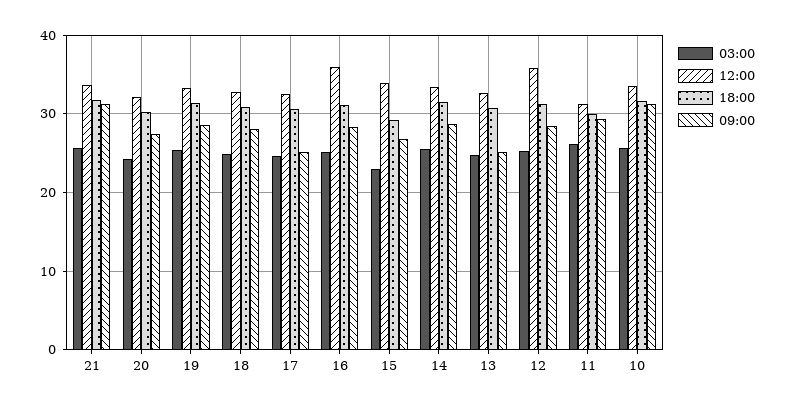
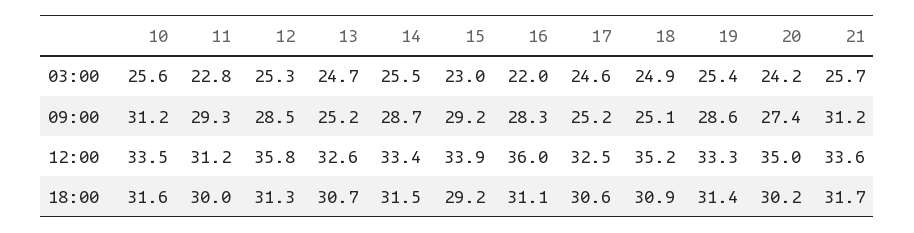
  {
    "03:00": {
      "21": 25.7,
      "20": 24.2,
      "19": 25.4,
      "18": 24.9,
      "17": 24.6,
-     "16": 25,
+     "16": 22,
      "15": 23,
      "14": 25.5,
      "13": 24.7,
      "12": 25.3,
-     "11": 26,
+     "11": 22.8,
      "10": 25.6
    },
    "12:00": {
      "21": 33.6,
-     "20": 32,
+     "20": 35,
      "19": 33.3,
-     "18": 33,
+     "18": 35.2,
      "17": 32.5,
      "16": 36,
      "15": 33.9,
      "14": 33.4,
      "13": 32.6,
      "12": 35.8,
      "11": 31.2,
      "10": 33.5
    },
    "18:00": {
      "21": 31.7,
      "20": 30.2,
      "19": 31.4,
      "18": 30.9,
      "17": 30.6,
      "16": 31.1,
      "15": 29.2,
      "14": 31.5,
      "13": 30.7,
      "12": 31.3,
      "11": 30,
      "10": 31.6
    },
    "09:00": {
      "21": 31.2,
      "20": 27.4,
      "19": 28.6,
-     "18": 28,
+     "18": 25.1,
      "17": 25.2,
      "16": 28.3,
-     "15": 27,
+     "15": 29.2,
      "14": 28.7,
      "13": 25.2,
      "12": 28.5,
      "11": 29.3,
      "10": 31.2
    }
  }

